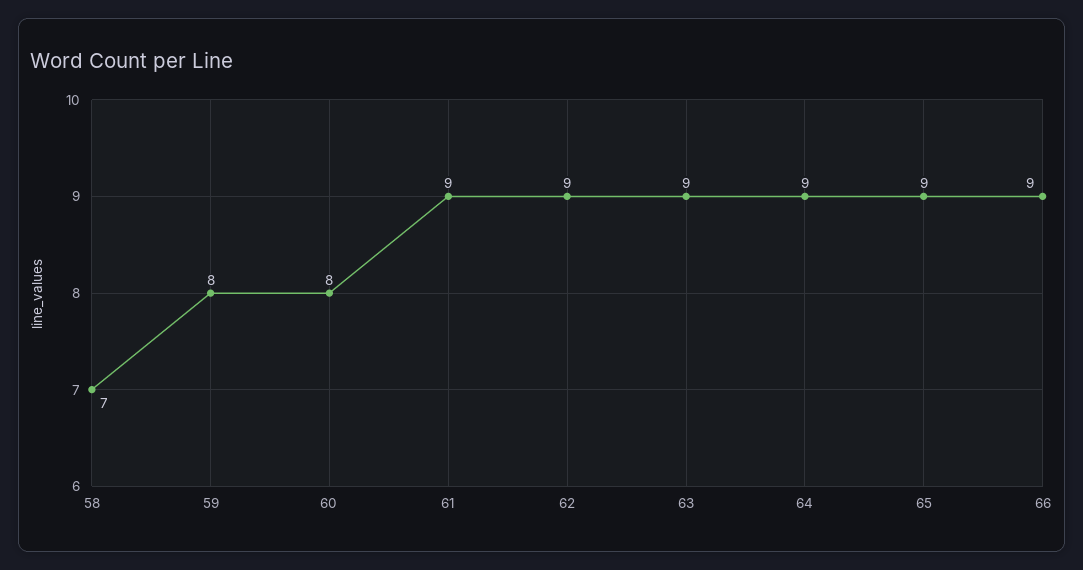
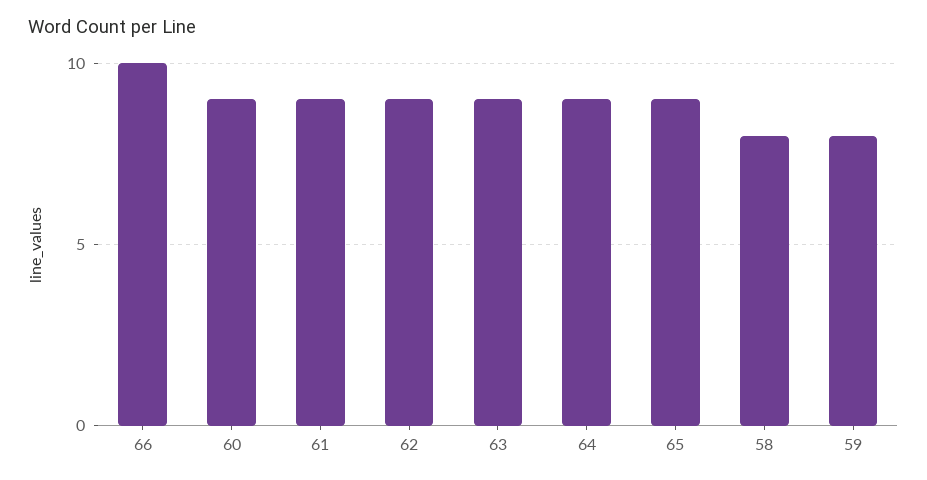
  {
-   "58": 7,
+   "58": 8,
    "59": 8,
-   "60": 8,
+   "60": 9,
    "61": 9,
    "62": 9,
    "63": 9,
    "64": 9,
    "65": 9,
-   "66": 9
+   "66": 10
  }

